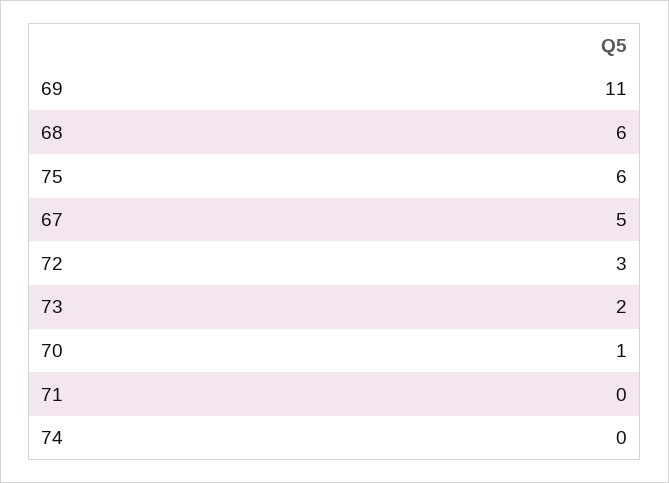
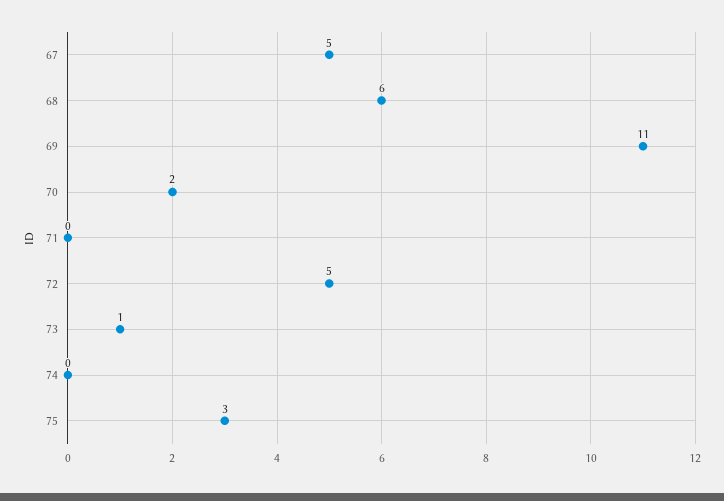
  {
    "69": 11,
    "68": 6,
-   "75": 6,
+   "75": 3,
    "67": 5,
-   "72": 3,
+   "72": 5,
-   "73": 2,
+   "73": 1,
-   "70": 1,
+   "70": 2,
    "71": 0,
    "74": 0
  }

